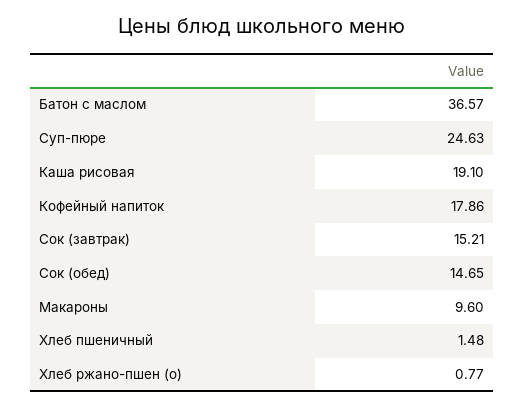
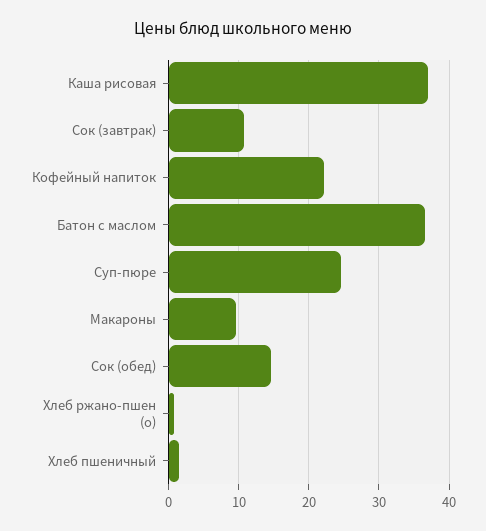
  {
    "Батон с маслом": 36.57,
    "Суп-пюре": 24.63,
-   "Каша рисовая": 19.1,
+   "Каша рисовая": 37,
-   "Кофейный напиток": 17.86,
+   "Кофейный напиток": 22,
-   "Сок (завтрак)": 15.21,
+   "Сок (завтрак)": 11,
    "Сок (обед)": 14.65,
    "Макароны": 9.6,
    "Хлеб пшеничный": 1.48,
    "Хлеб ржано-пшен (о)": 0.77
  }

